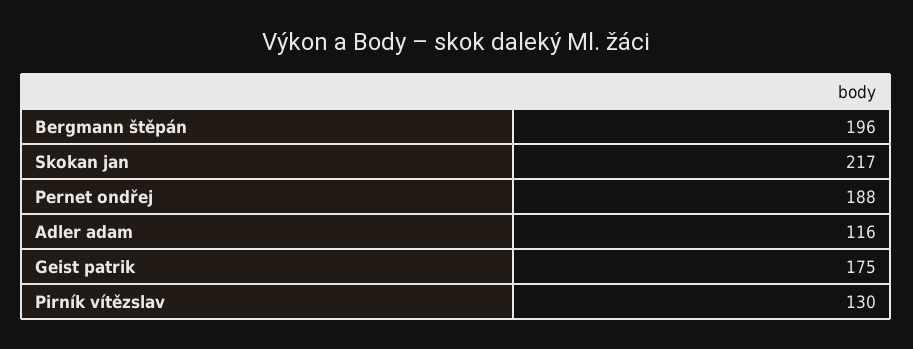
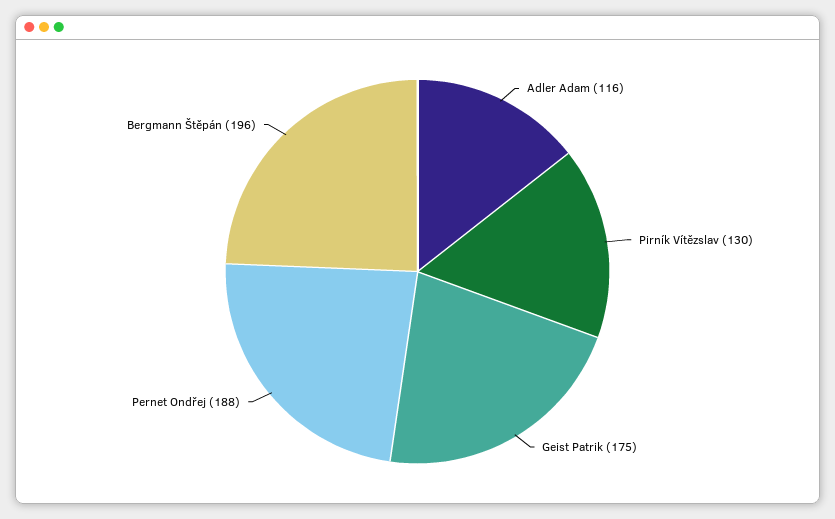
  {
    "Bergmann štěpán": 196,
-   "Skokan jan": 217,
    "Pernet ondřej": 188,
    "Adler adam": 116,
    "Geist patrik": 175,
    "Pirník vítězslav": 130
  }

